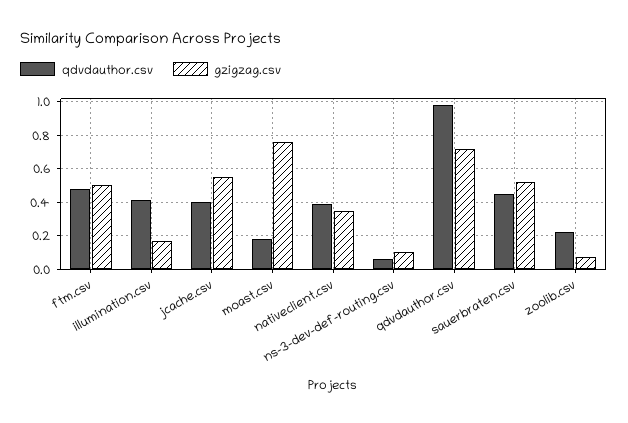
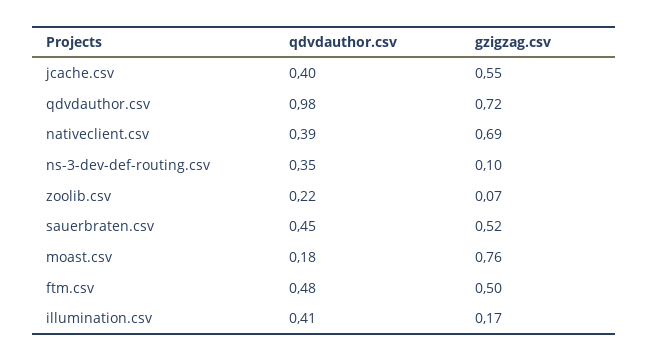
  {
    "qdvdauthor.csv": {
      "ftm.csv": 0.48,
      "illumination.csv": 0.41,
      "jcache.csv": 0.4,
      "moast.csv": 0.18,
      "nativeclient.csv": 0.39,
-     "ns-3-dev-def-routing.csv": 0.05,
+     "ns-3-dev-def-routing.csv": 0.35,
      "qdvdauthor.csv": 0.98,
      "sauerbraten.csv": 0.45,
      "zoolib.csv": 0.22
    },
    "gzigzag.csv": {
      "ftm.csv": 0.5,
      "illumination.csv": 0.17,
      "jcache.csv": 0.55,
      "moast.csv": 0.76,
-     "nativeclient.csv": 0.35,
+     "nativeclient.csv": 0.69,
      "ns-3-dev-def-routing.csv": 0.1,
      "qdvdauthor.csv": 0.72,
      "sauerbraten.csv": 0.52,
      "zoolib.csv": 0.07
    }
  }

